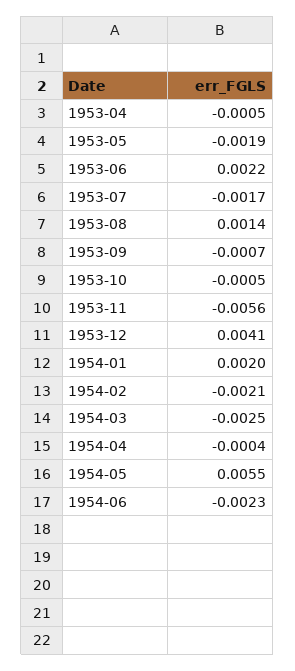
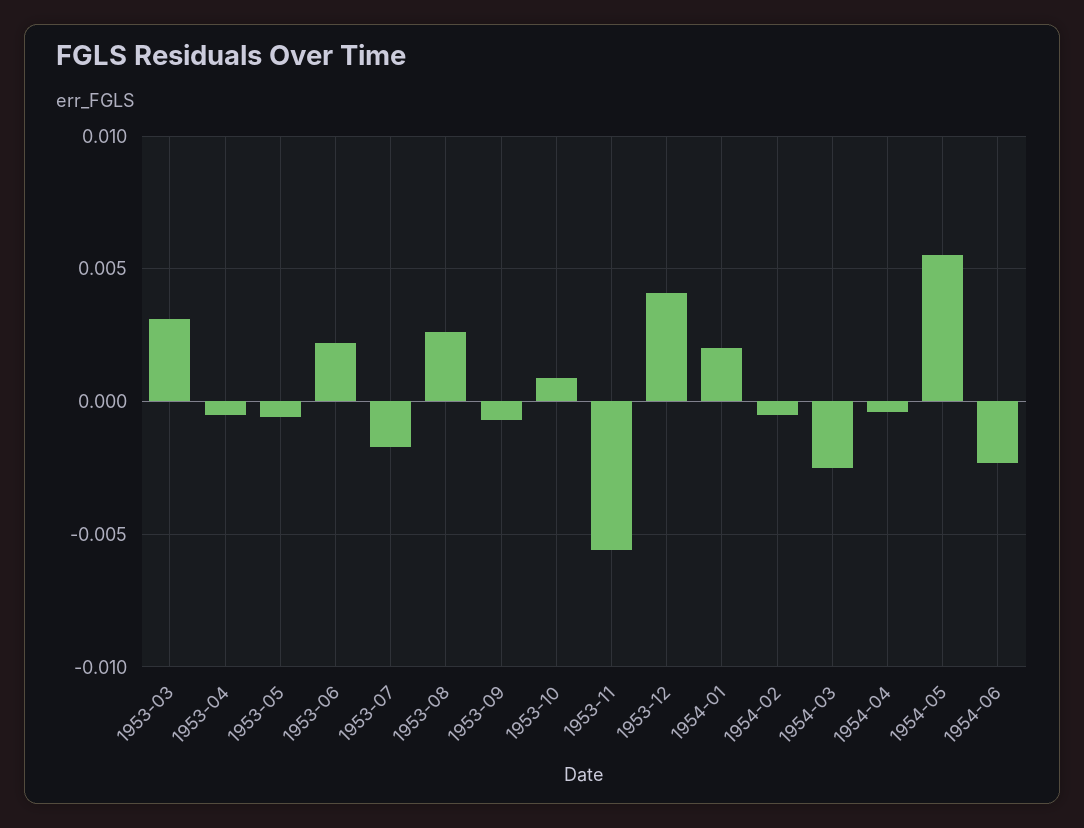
  {
    "1953-04": -0.0005,
-   "1953-05": -0.0019,
+   "1953-05": -0.0005,
    "1953-06": 0.0022,
    "1953-07": -0.0017,
-   "1953-08": 0.0014,
+   "1953-08": 0.0025,
    "1953-09": -0.0007,
-   "1953-10": -0.0005,
+   "1953-10": 0.001,
    "1953-11": -0.0056,
    "1953-12": 0.0041,
    "1954-01": 0.002,
-   "1954-02": -0.0021,
+   "1954-02": -0.0005,
    "1954-03": -0.0025,
    "1954-04": -0.0004,
    "1954-05": 0.0055,
-   "1954-06": -0.0023
+   "1954-06": -0.0023,
+   "1953-03": 0.003
  }

